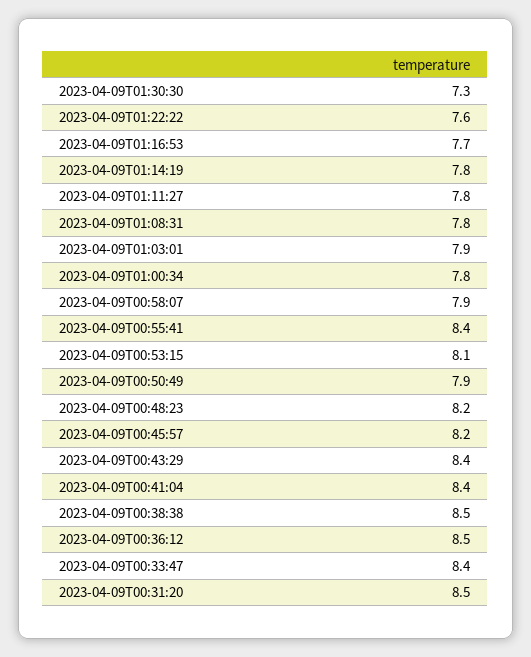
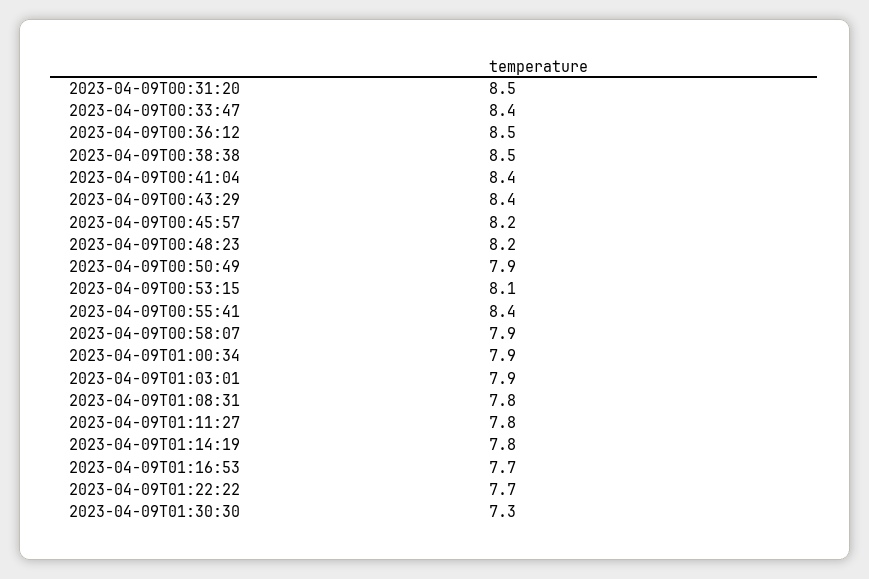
  {
    "2023-04-09T01:30:30": 7.3,
-   "2023-04-09T01:22:22": 7.6,
+   "2023-04-09T01:22:22": 7.7,
    "2023-04-09T01:16:53": 7.7,
    "2023-04-09T01:14:19": 7.8,
    "2023-04-09T01:11:27": 7.8,
    "2023-04-09T01:08:31": 7.8,
    "2023-04-09T01:03:01": 7.9,
-   "2023-04-09T01:00:34": 7.8,
+   "2023-04-09T01:00:34": 7.9,
    "2023-04-09T00:58:07": 7.9,
    "2023-04-09T00:55:41": 8.4,
    "2023-04-09T00:53:15": 8.1,
    "2023-04-09T00:50:49": 7.9,
    "2023-04-09T00:48:23": 8.2,
    "2023-04-09T00:45:57": 8.2,
    "2023-04-09T00:43:29": 8.4,
    "2023-04-09T00:41:04": 8.4,
    "2023-04-09T00:38:38": 8.5,
    "2023-04-09T00:36:12": 8.5,
    "2023-04-09T00:33:47": 8.4,
    "2023-04-09T00:31:20": 8.5
  }

